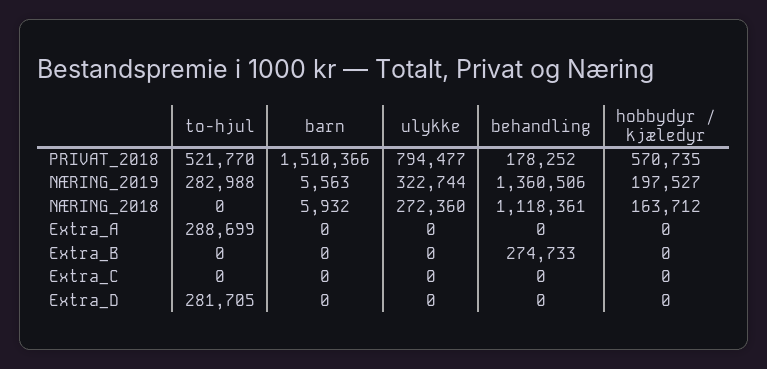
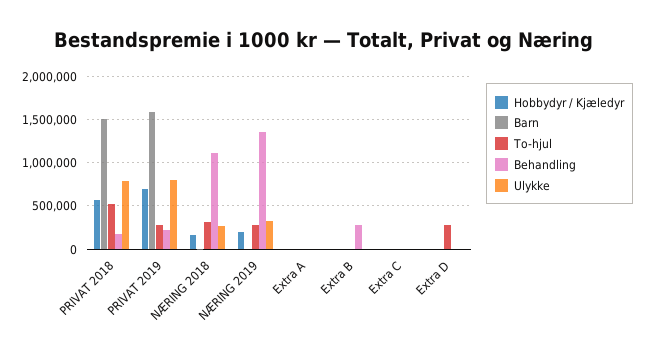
  {
    "to-hjul": {
      "PRIVAT_2018": 521770,
      "NÆRING_2019": 282988,
-     "NÆRING_2018": 0,
+     "NÆRING_2018": 300000,
-     "Extra_A": 288699,
+     "Extra_A": 0,
      "Extra_B": 0,
      "Extra_C": 0,
-     "Extra_D": 281705
+     "Extra_D": 281705,
+     "PRIVAT 2019": 300000
    },
    "barn": {
      "PRIVAT_2018": 1510366,
      "NÆRING_2019": 5563,
      "NÆRING_2018": 5932,
      "Extra_A": 0,
      "Extra_B": 0,
      "Extra_C": 0,
-     "Extra_D": 0
+     "Extra_D": 0,
+     "PRIVAT 2019": 1600000
    },
    "ulykke": {
      "PRIVAT_2018": 794477,
      "NÆRING_2019": 322744,
      "NÆRING_2018": 272360,
      "Extra_A": 0,
      "Extra_B": 0,
      "Extra_C": 0,
-     "Extra_D": 0
+     "Extra_D": 0,
+     "PRIVAT 2019": 800000
    },
    "behandling": {
      "PRIVAT_2018": 178252,
      "NÆRING_2019": 1360506,
      "NÆRING_2018": 1118361,
      "Extra_A": 0,
      "Extra_B": 274733,
      "Extra_C": 0,
-     "Extra_D": 0
+     "Extra_D": 0,
+     "PRIVAT 2019": 200000
    },
    "hobbydyr / kjæledyr": {
      "PRIVAT_2018": 570735,
      "NÆRING_2019": 197527,
      "NÆRING_2018": 163712,
      "Extra_A": 0,
      "Extra_B": 0,
      "Extra_C": 0,
-     "Extra_D": 0
+     "Extra_D": 0,
+     "PRIVAT 2019": 700000
    }
  }

